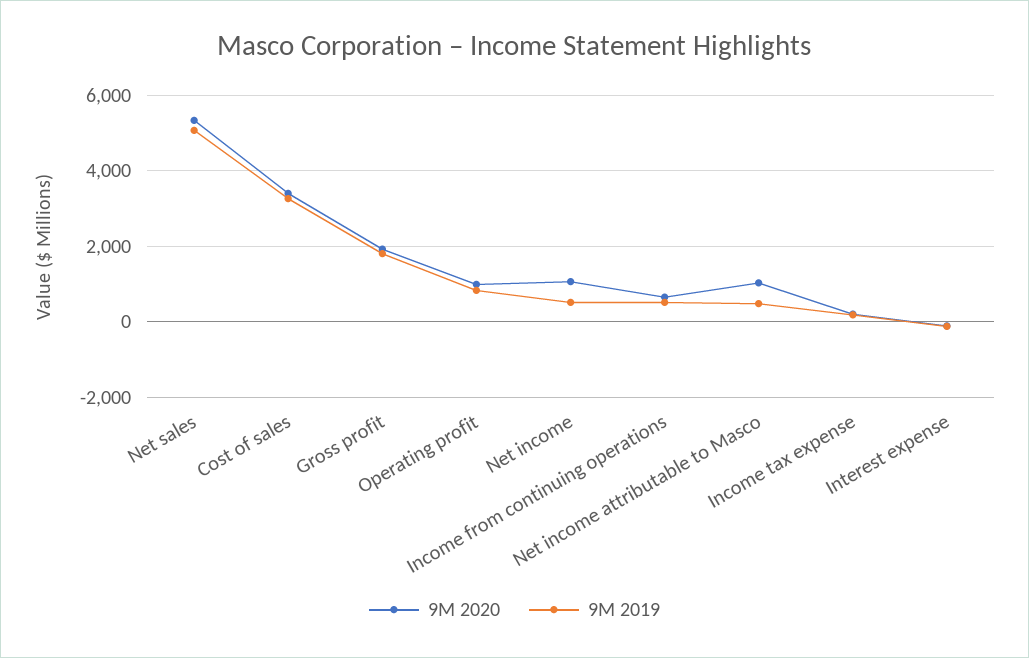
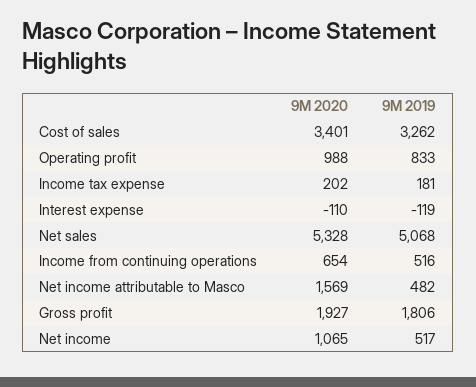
  {
    "9M 2020": {
      "Net sales": 5328,
      "Cost of sales": 3401,
      "Gross profit": 1927,
      "Operating profit": 988,
      "Net income": 1065,
      "Income from continuing operations": 654,
-     "Net income attributable to Masco": 1000,
+     "Net income attributable to Masco": 1569,
      "Income tax expense": 202,
      "Interest expense": -110
    },
    "9M 2019": {
      "Net sales": 5068,
      "Cost of sales": 3262,
      "Gross profit": 1806,
      "Operating profit": 833,
      "Net income": 517,
      "Income from continuing operations": 516,
      "Net income attributable to Masco": 482,
      "Income tax expense": 181,
      "Interest expense": -119
    }
  }

